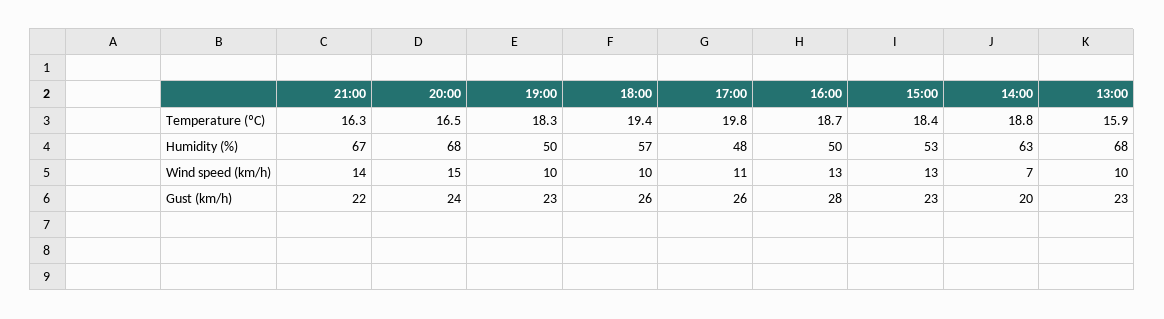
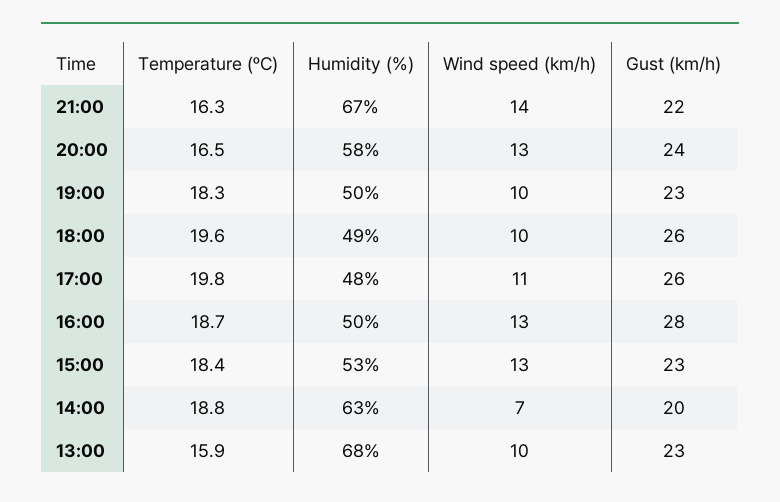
  {
    "21:00": {
      "Temperature (ºC)": 16.3,
      "Humidity (%)": 67,
      "Wind speed (km/h)": 14,
      "Gust (km/h)": 22
    },
    "20:00": {
      "Temperature (ºC)": 16.5,
-     "Humidity (%)": 68,
+     "Humidity (%)": 58,
-     "Wind speed (km/h)": 15,
+     "Wind speed (km/h)": 13,
      "Gust (km/h)": 24
    },
    "19:00": {
      "Temperature (ºC)": 18.3,
      "Humidity (%)": 50,
      "Wind speed (km/h)": 10,
      "Gust (km/h)": 23
    },
    "18:00": {
-     "Temperature (ºC)": 19.4,
+     "Temperature (ºC)": 19.6,
-     "Humidity (%)": 57,
+     "Humidity (%)": 49,
      "Wind speed (km/h)": 10,
      "Gust (km/h)": 26
    },
    "17:00": {
      "Temperature (ºC)": 19.8,
      "Humidity (%)": 48,
      "Wind speed (km/h)": 11,
      "Gust (km/h)": 26
    },
    "16:00": {
      "Temperature (ºC)": 18.7,
      "Humidity (%)": 50,
      "Wind speed (km/h)": 13,
      "Gust (km/h)": 28
    },
    "15:00": {
      "Temperature (ºC)": 18.4,
      "Humidity (%)": 53,
      "Wind speed (km/h)": 13,
      "Gust (km/h)": 23
    },
    "14:00": {
      "Temperature (ºC)": 18.8,
      "Humidity (%)": 63,
      "Wind speed (km/h)": 7,
      "Gust (km/h)": 20
    },
    "13:00": {
      "Temperature (ºC)": 15.9,
      "Humidity (%)": 68,
      "Wind speed (km/h)": 10,
      "Gust (km/h)": 23
    }
  }

